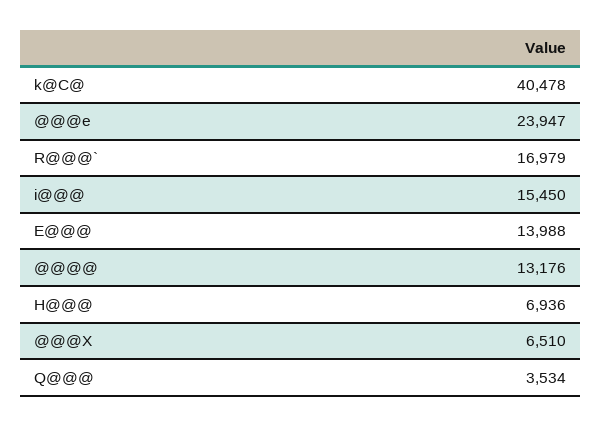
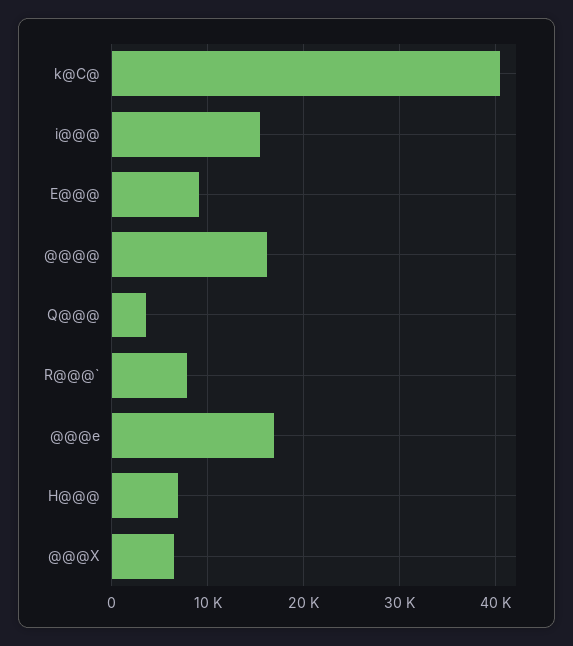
  {
    "k@C@": 40478,
-   "@@@e": 23947,
+   "@@@e": 17000,
-   "R@@@`": 16979,
+   "R@@@`": 8000,
    "i@@@": 15450,
-   "E@@@": 13988,
+   "E@@@": 9000,
-   "@@@@": 13176,
+   "@@@@": 16000,
    "H@@@": 6936,
    "@@@X": 6510,
    "Q@@@": 3534
  }

